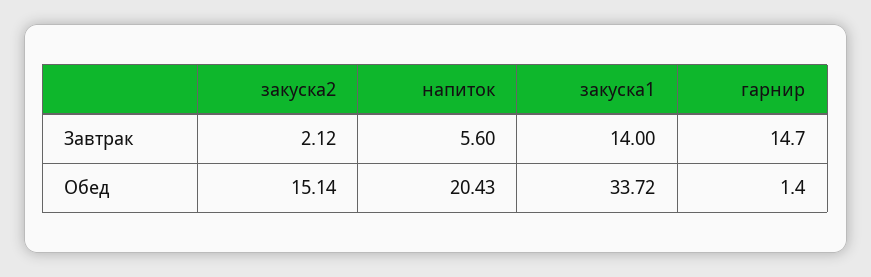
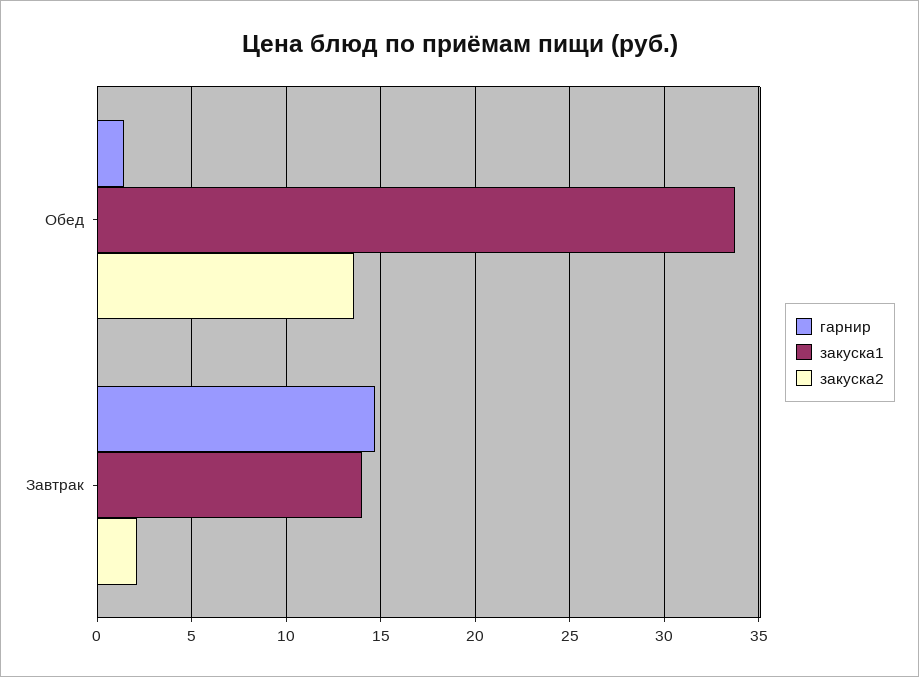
  {
    "закуска2": {
      "Завтрак": 2.12,
-     "Обед": 15.14
+     "Обед": 13.5
    },
-   "напиток": {
-     "Завтрак": 5.6,
-     "Обед": 20.43
-   },
    "закуска1": {
      "Завтрак": 14,
      "Обед": 33.72
    },
    "гарнир": {
      "Завтрак": 14.7,
      "Обед": 1.4
    }
  }

